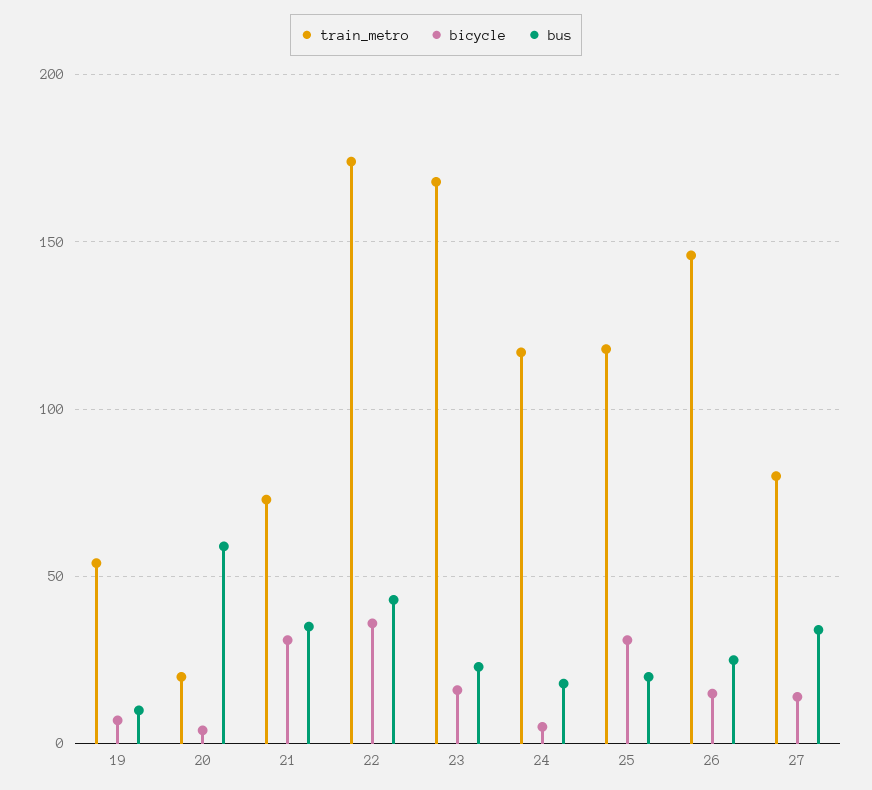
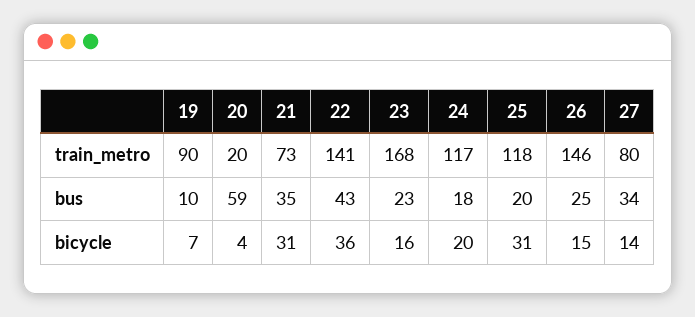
  {
    "train_metro": {
-     "19": 55,
+     "19": 90,
      "20": 20,
      "21": 73,
-     "22": 175,
+     "22": 141,
      "23": 168,
      "24": 117,
      "25": 118,
      "26": 146,
      "27": 80
    },
    "bicycle": {
      "19": 7,
      "20": 4,
      "21": 31,
      "22": 36,
      "23": 16,
-     "24": 5,
+     "24": 20,
      "25": 31,
      "26": 15,
      "27": 14
    },
    "bus": {
      "19": 10,
      "20": 59,
      "21": 35,
      "22": 43,
      "23": 23,
      "24": 18,
      "25": 20,
      "26": 25,
      "27": 34
    }
  }

